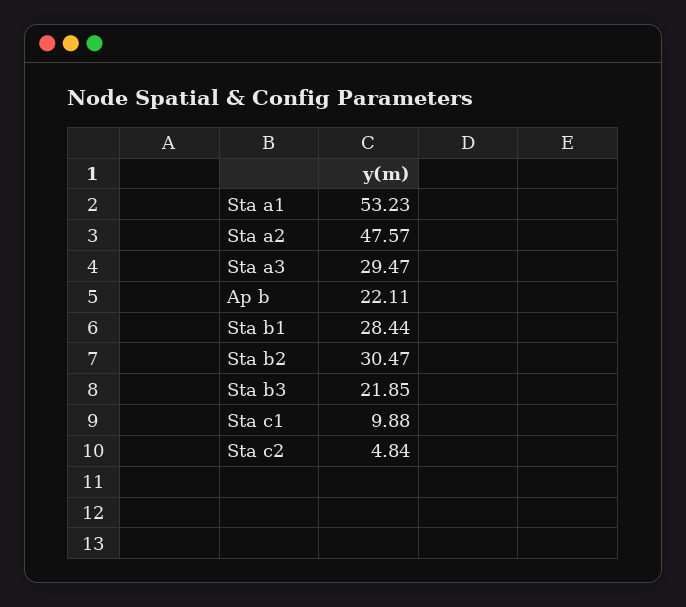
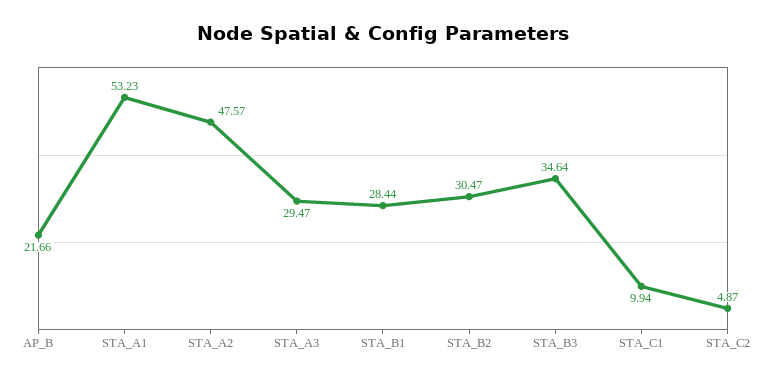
  {
    "Sta a1": 53.23,
    "Sta a2": 47.57,
    "Sta a3": 29.47,
-   "Ap b": 22.11,
+   "Ap b": 21.66,
    "Sta b1": 28.44,
    "Sta b2": 30.47,
-   "Sta b3": 21.85,
+   "Sta b3": 34.64,
-   "Sta c1": 9.88,
+   "Sta c1": 9.94,
-   "Sta c2": 4.84
+   "Sta c2": 4.87
  }

